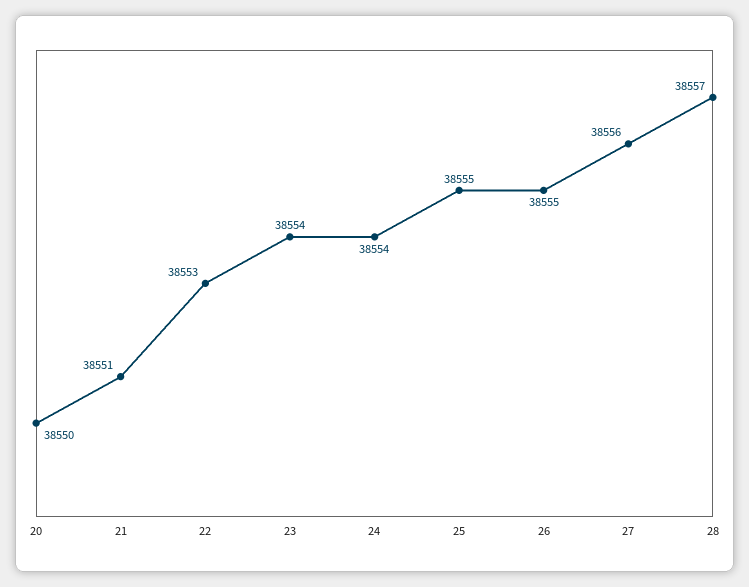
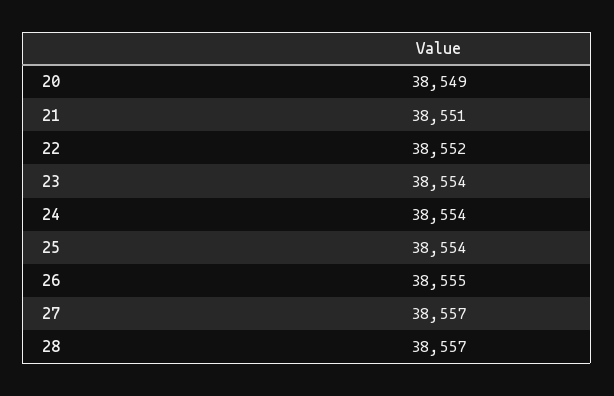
  {
-   "20": 38550,
+   "20": 38549,
    "21": 38551,
-   "22": 38553,
+   "22": 38552,
    "23": 38554,
    "24": 38554,
-   "25": 38555,
+   "25": 38554,
    "26": 38555,
-   "27": 38556,
+   "27": 38557,
    "28": 38557
  }

